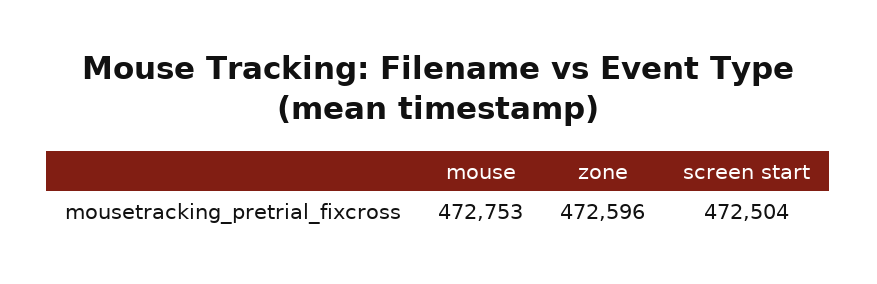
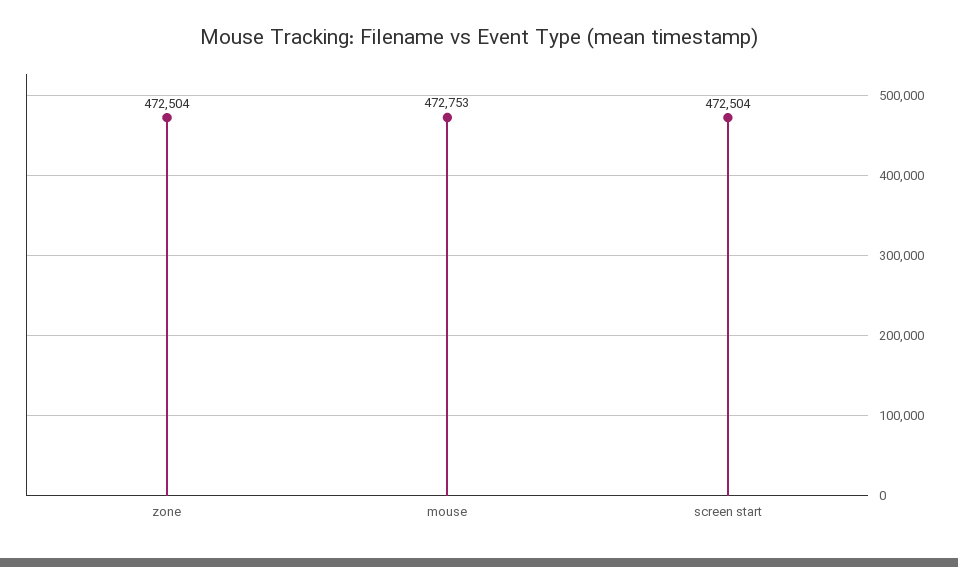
  {
    "mouse": 472753,
-   "zone": 472596,
+   "zone": 472504,
    "screen start": 472504
  }

